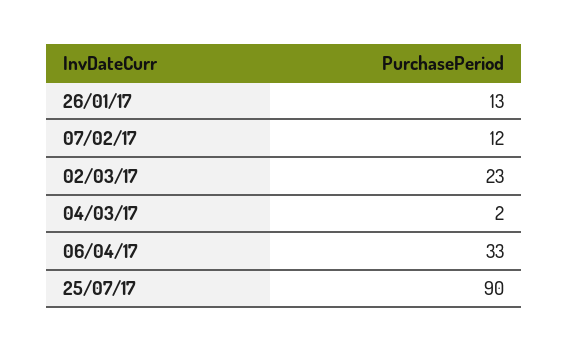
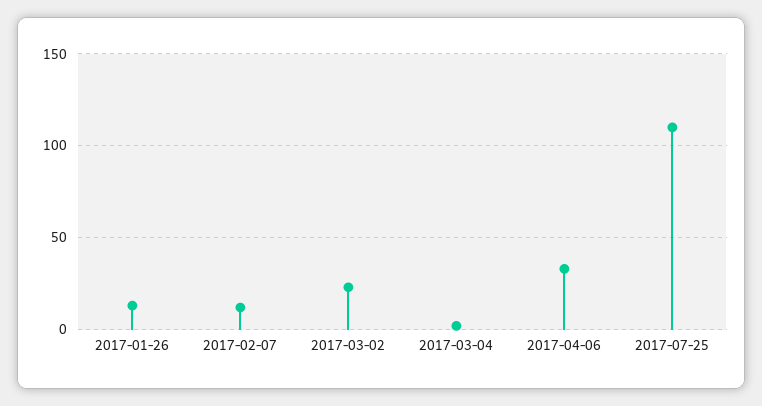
  {
    "26/01/17": 13,
    "07/02/17": 12,
    "02/03/17": 23,
    "04/03/17": 2,
    "06/04/17": 33,
-   "25/07/17": 90
+   "25/07/17": 110
  }

